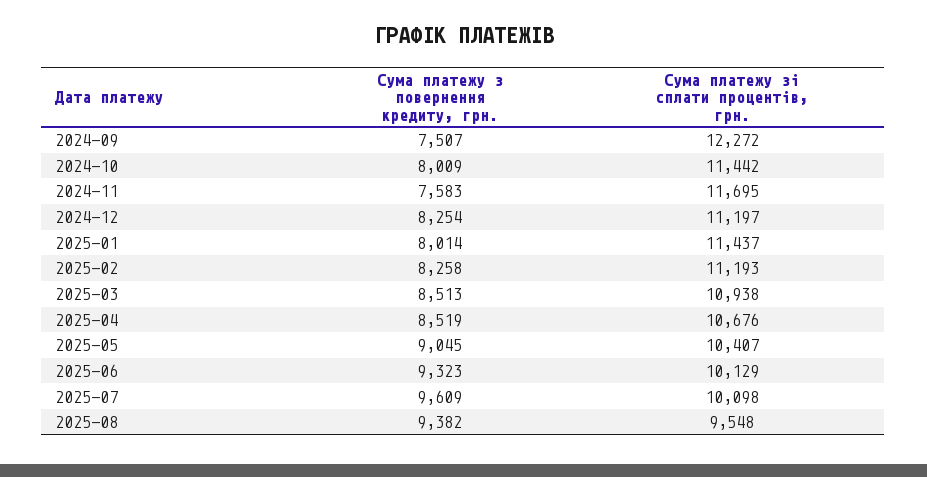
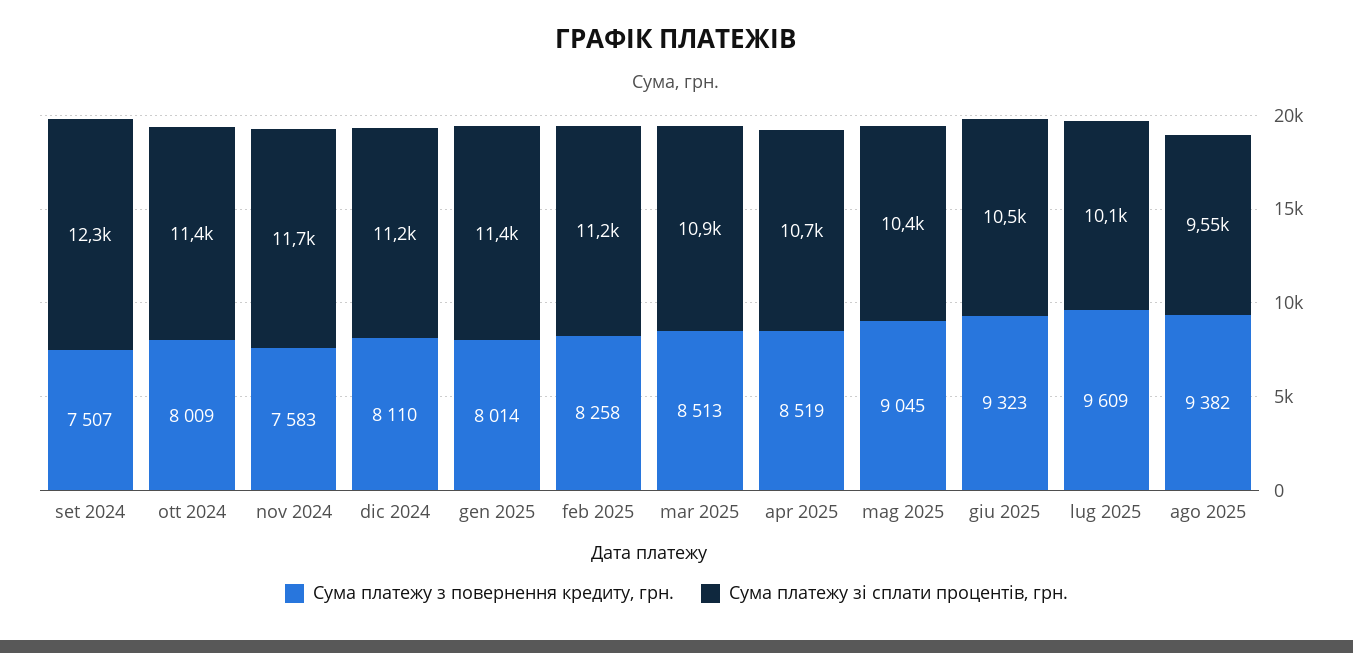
  {
    "Сума платежу з повернення кредиту, грн.": {
      "2024-09": 7507,
      "2024-10": 8009,
      "2024-11": 7583,
-     "2024-12": 8254,
+     "2024-12": 8110,
      "2025-01": 8014,
      "2025-02": 8258,
      "2025-03": 8513,
      "2025-04": 8519,
      "2025-05": 9045,
      "2025-06": 9323,
      "2025-07": 9609,
      "2025-08": 9382
    },
    "Сума платежу зі сплати процентів, грн.": {
      "2024-09": 12272,
      "2024-10": 11442,
      "2024-11": 11695,
      "2024-12": 11197,
      "2025-01": 11437,
      "2025-02": 11193,
      "2025-03": 10938,
      "2025-04": 10676,
      "2025-05": 10407,
-     "2025-06": 10129,
+     "2025-06": 10500,
      "2025-07": 10098,
      "2025-08": 9548
    }
  }

